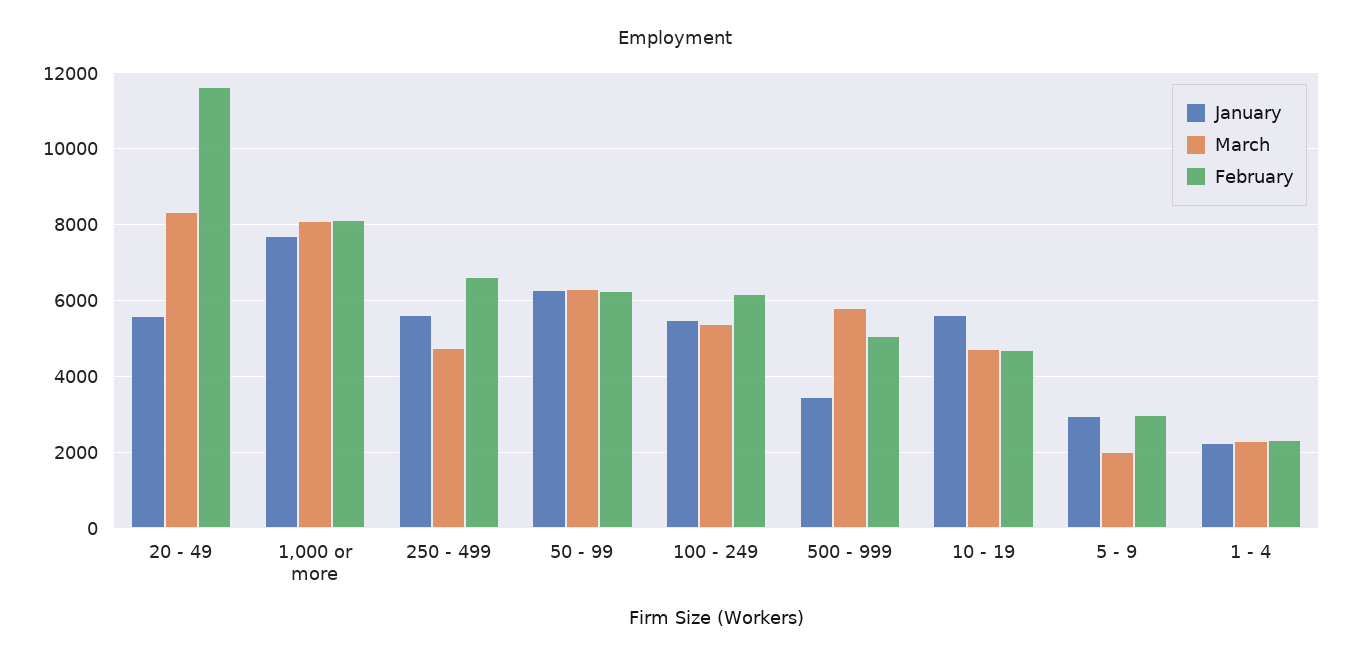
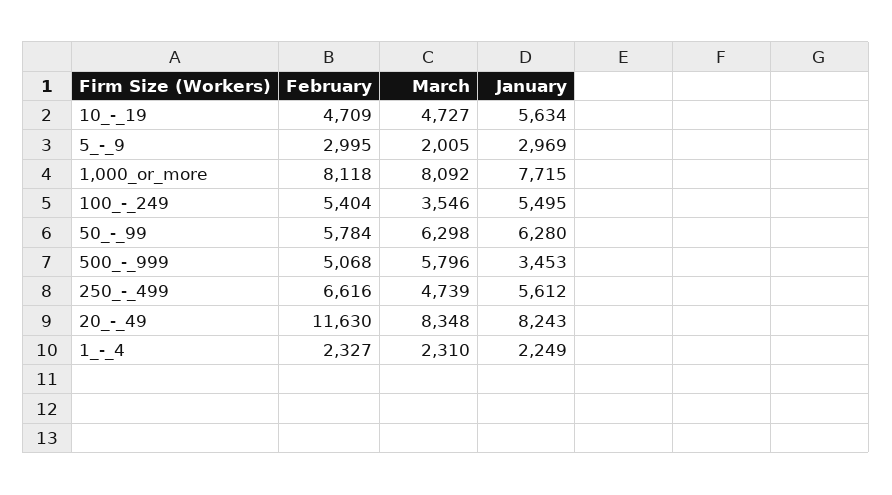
  {
    "January": {
-     "20 - 49": 5600,
+     "20 - 49": 8243,
      "1,000 or more": 7715,
      "250 - 499": 5612,
      "50 - 99": 6280,
      "100 - 249": 5495,
      "500 - 999": 3453,
      "10 - 19": 5634,
      "5 - 9": 2969,
      "1 - 4": 2249
    },
    "March": {
      "20 - 49": 8348,
      "1,000 or more": 8092,
      "250 - 499": 4739,
      "50 - 99": 6298,
-     "100 - 249": 5400,
+     "100 - 249": 3546,
      "500 - 999": 5796,
      "10 - 19": 4727,
      "5 - 9": 2005,
      "1 - 4": 2310
    },
    "February": {
      "20 - 49": 11630,
      "1,000 or more": 8118,
      "250 - 499": 6616,
-     "50 - 99": 6200,
+     "50 - 99": 5784,
-     "100 - 249": 6200,
+     "100 - 249": 5404,
      "500 - 999": 5068,
      "10 - 19": 4709,
      "5 - 9": 2995,
      "1 - 4": 2327
    }
  }

